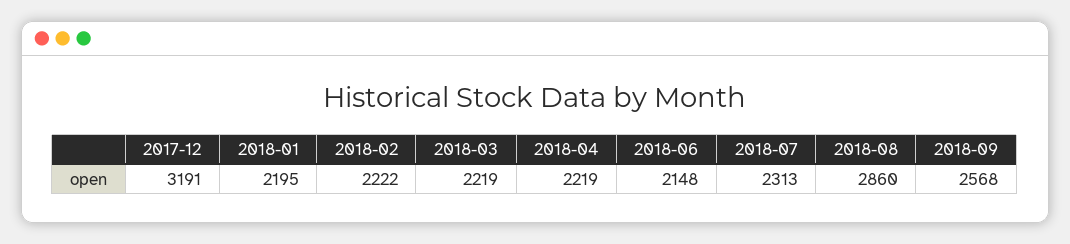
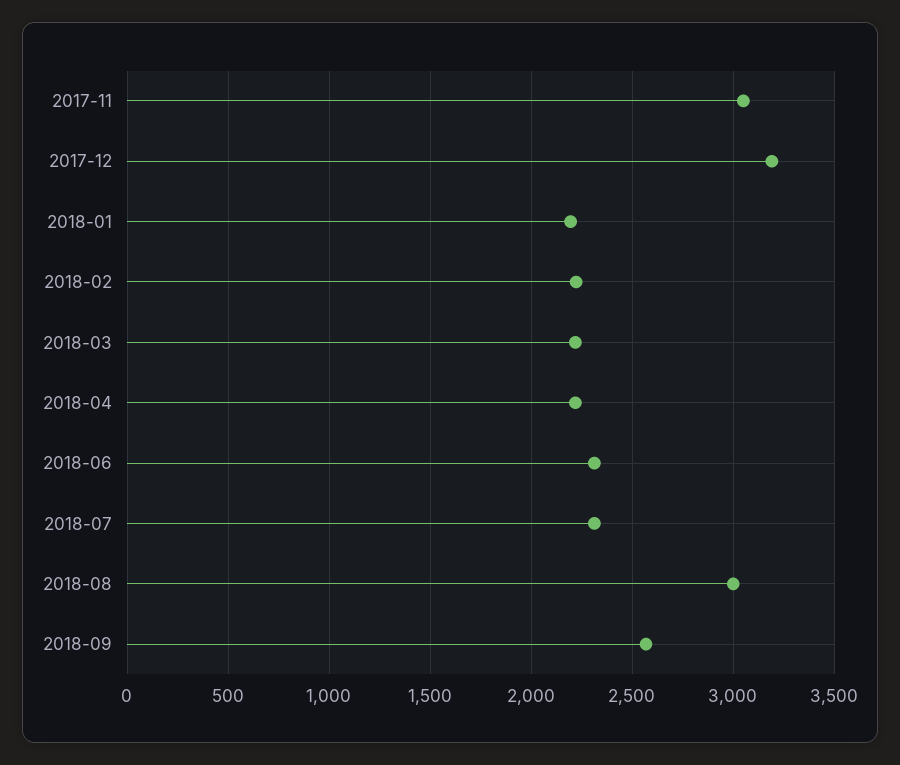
  {
    "2017-12": 3191,
    "2018-01": 2195,
    "2018-02": 2222,
    "2018-03": 2219,
    "2018-04": 2219,
-   "2018-06": 2148,
+   "2018-06": 2300,
    "2018-07": 2313,
-   "2018-08": 2860,
+   "2018-08": 3000,
-   "2018-09": 2568
+   "2018-09": 2568,
+   "2017-11": 3050
  }

